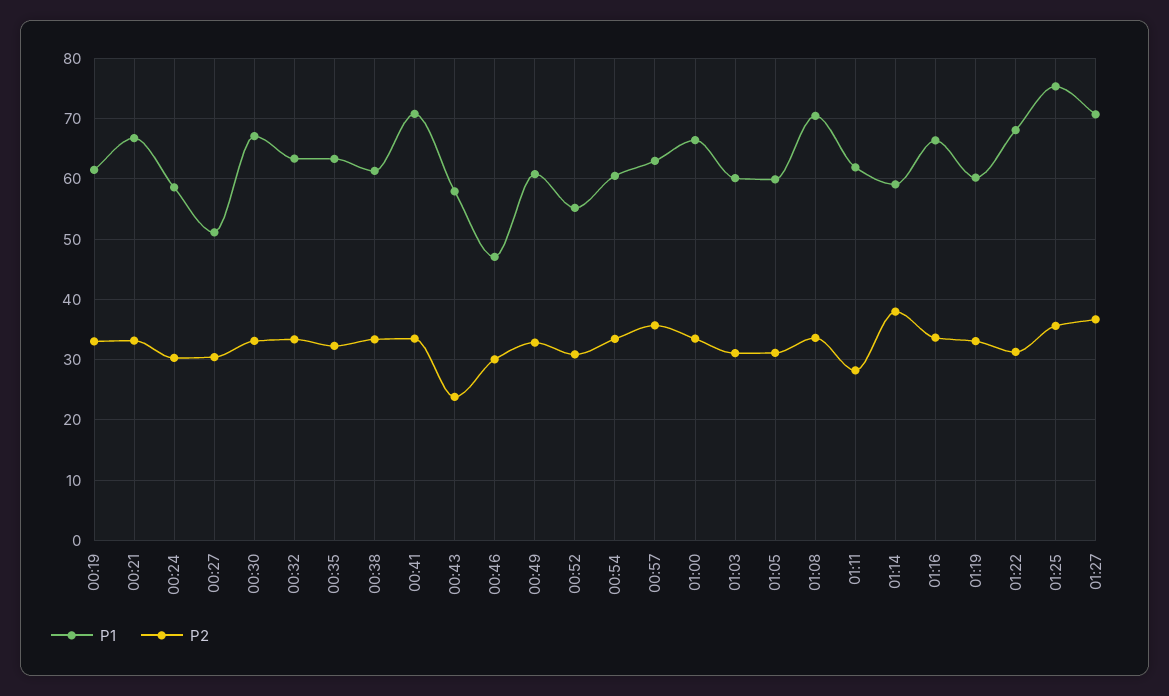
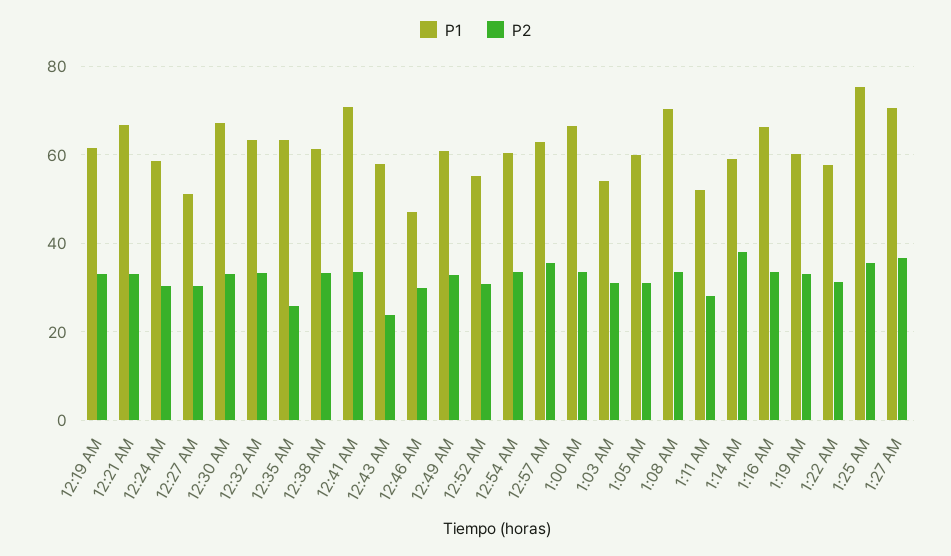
  {
    "P1": {
      "00:19": 62,
      "00:21": 67,
      "00:24": 59,
      "00:27": 51,
      "00:30": 67,
      "00:32": 63,
      "00:35": 63,
      "00:38": 61,
      "00:41": 71,
      "00:43": 58,
      "00:46": 47,
      "00:49": 61,
      "00:52": 55,
      "00:54": 61,
      "00:57": 63,
      "01:00": 66,
-     "01:03": 60,
+     "01:03": 54,
      "01:05": 60,
      "01:08": 70,
-     "01:11": 62,
+     "01:11": 52,
      "01:14": 59,
      "01:16": 66,
      "01:19": 60,
-     "01:22": 68,
+     "01:22": 58,
      "01:25": 75,
      "01:27": 71
    },
    "P2": {
      "00:19": 33,
      "00:21": 33,
      "00:24": 30,
      "00:27": 30,
      "00:30": 33,
      "00:32": 33,
-     "00:35": 32,
+     "00:35": 26,
      "00:38": 33,
      "00:41": 34,
      "00:43": 24,
      "00:46": 30,
      "00:49": 33,
      "00:52": 31,
      "00:54": 33,
      "00:57": 36,
      "01:00": 33,
      "01:03": 31,
      "01:05": 31,
      "01:08": 34,
      "01:11": 28,
      "01:14": 38,
      "01:16": 34,
      "01:19": 33,
      "01:22": 31,
      "01:25": 36,
      "01:27": 37
    }
  }

